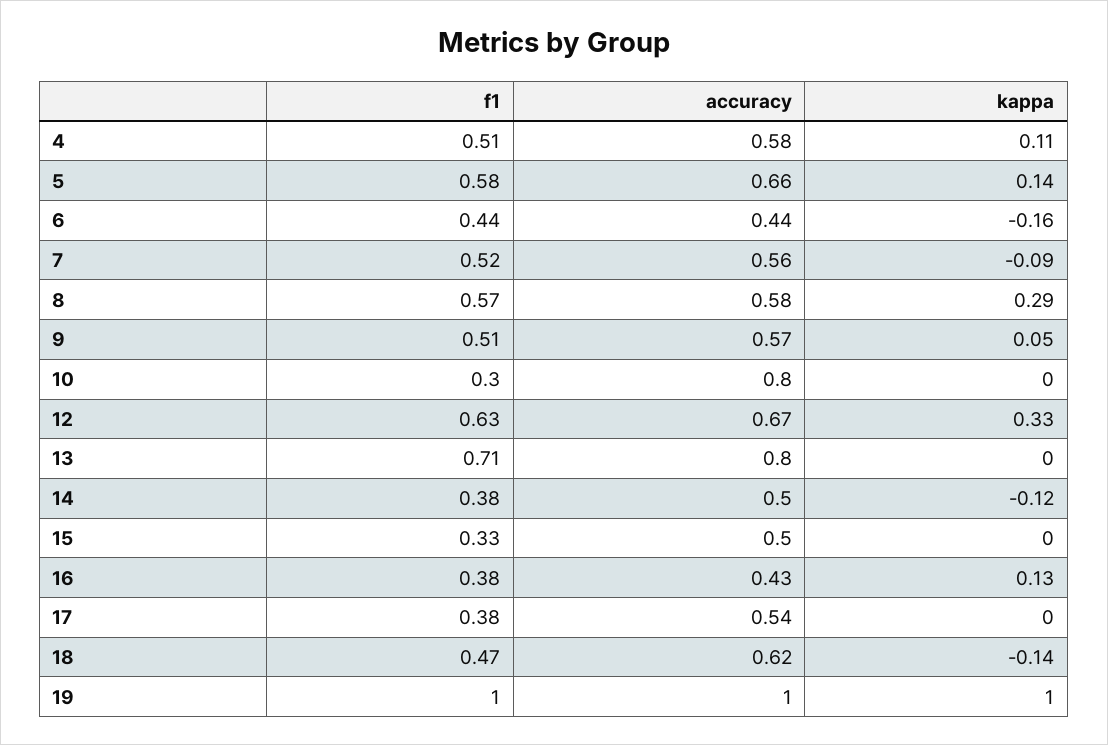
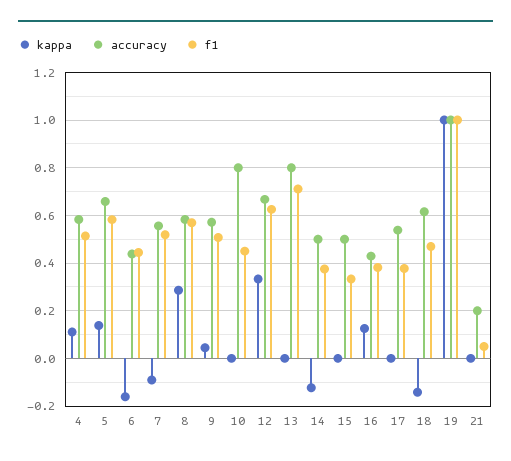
  {
    "f1": {
      "4": 0.51,
      "5": 0.58,
      "6": 0.44,
      "7": 0.52,
      "8": 0.57,
      "9": 0.51,
-     "10": 0.3,
+     "10": 0.45,
      "12": 0.63,
      "13": 0.71,
      "14": 0.38,
      "15": 0.33,
      "16": 0.38,
      "17": 0.38,
      "18": 0.47,
-     "19": 1
+     "19": 1,
+     "21": 0.05
    },
    "accuracy": {
      "4": 0.58,
      "5": 0.66,
      "6": 0.44,
      "7": 0.56,
      "8": 0.58,
      "9": 0.57,
      "10": 0.8,
      "12": 0.67,
      "13": 0.8,
      "14": 0.5,
      "15": 0.5,
      "16": 0.43,
      "17": 0.54,
      "18": 0.62,
-     "19": 1
+     "19": 1,
+     "21": 0.2
    },
    "kappa": {
      "4": 0.11,
      "5": 0.14,
      "6": -0.16,
      "7": -0.09,
      "8": 0.29,
      "9": 0.05,
      "10": 0,
      "12": 0.33,
      "13": 0,
      "14": -0.12,
      "15": 0,
      "16": 0.13,
      "17": 0,
      "18": -0.14,
-     "19": 1
+     "19": 1,
+     "21": 0
    }
  }

